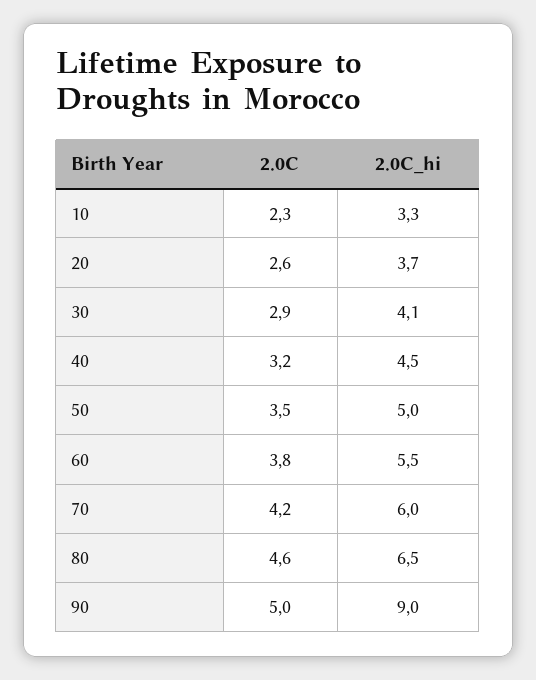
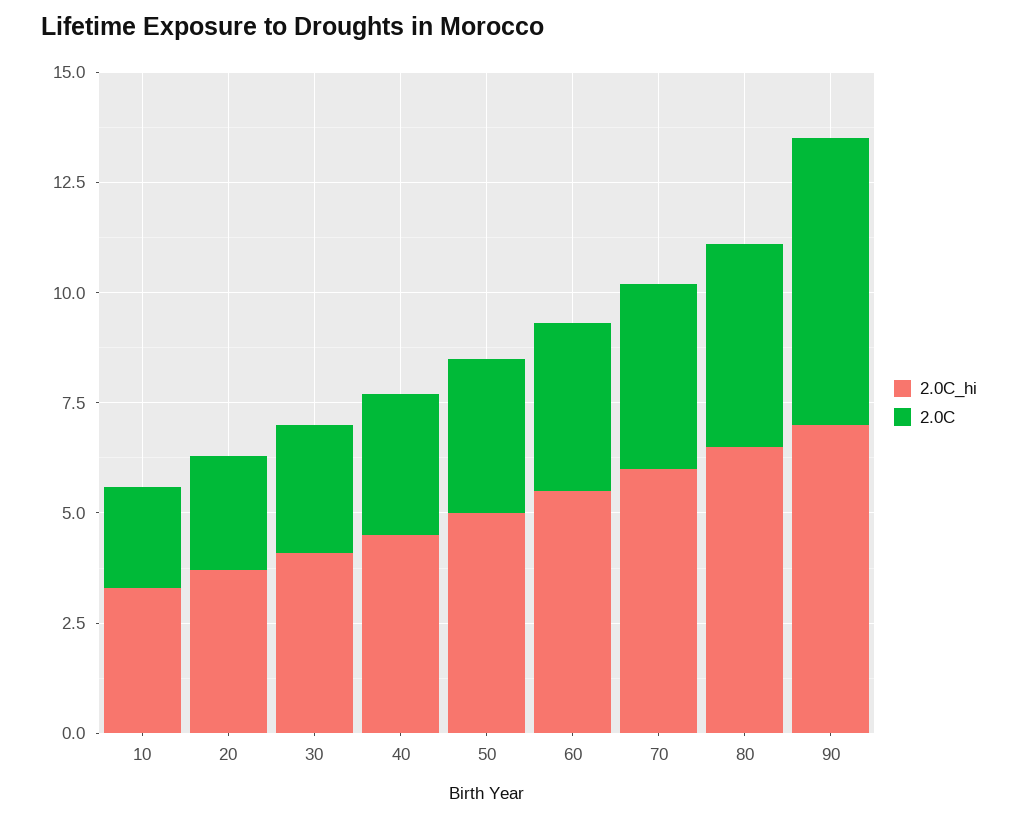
  {
    "2.0C": {
      "10": 2.3,
      "20": 2.6,
      "30": 2.9,
      "40": 3.2,
      "50": 3.5,
      "60": 3.8,
      "70": 4.2,
      "80": 4.6,
-     "90": 5
+     "90": 6.5
    },
    "2.0C_hi": {
      "10": 3.3,
      "20": 3.7,
      "30": 4.1,
      "40": 4.5,
      "50": 5,
      "60": 5.5,
      "70": 6,
      "80": 6.5,
-     "90": 9
+     "90": 7
    }
  }

